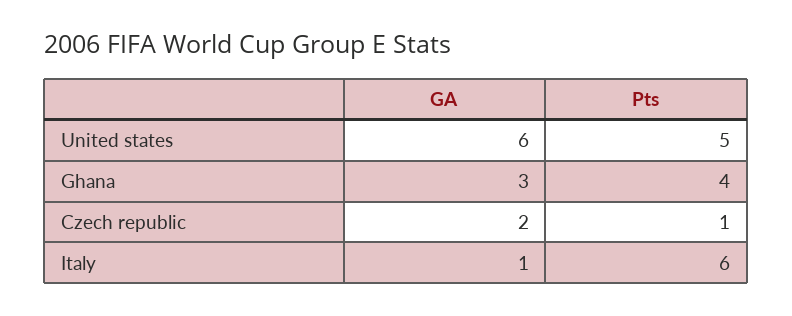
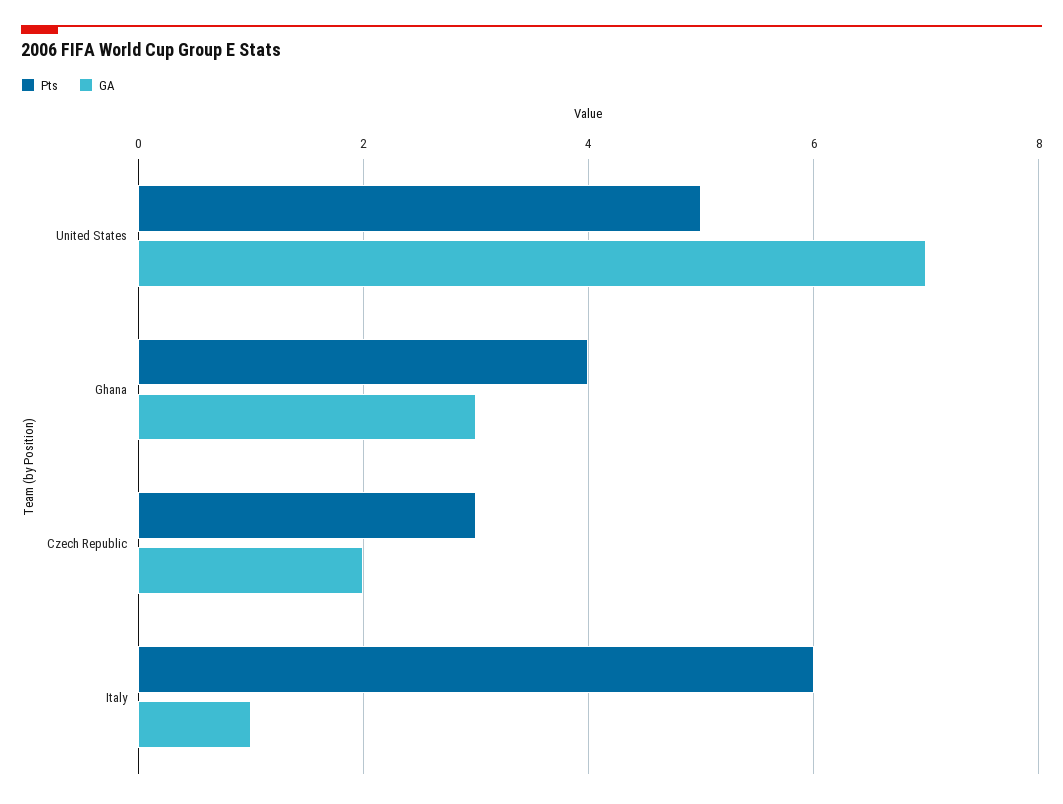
  {
    "GA": {
-     "United states": 6,
+     "United states": 7,
      "Ghana": 3,
      "Czech republic": 2,
      "Italy": 1
    },
    "Pts": {
      "United states": 5,
      "Ghana": 4,
-     "Czech republic": 1,
+     "Czech republic": 3,
      "Italy": 6
    }
  }

